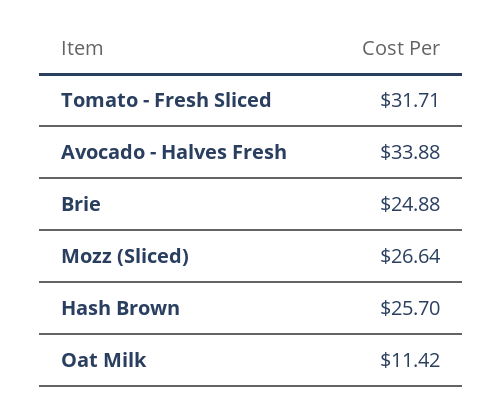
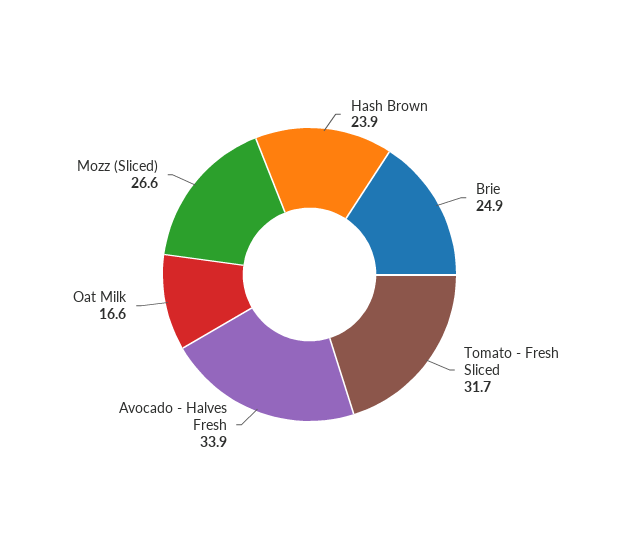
  {
    "Tomato - Fresh Sliced": 31.71,
    "Avocado - Halves Fresh": 33.88,
    "Brie": 24.88,
    "Mozz (Sliced)": 26.64,
-   "Hash Brown": 25.7,
+   "Hash Brown": 23.9,
-   "Oat Milk": 11.42
+   "Oat Milk": 16.6
  }

